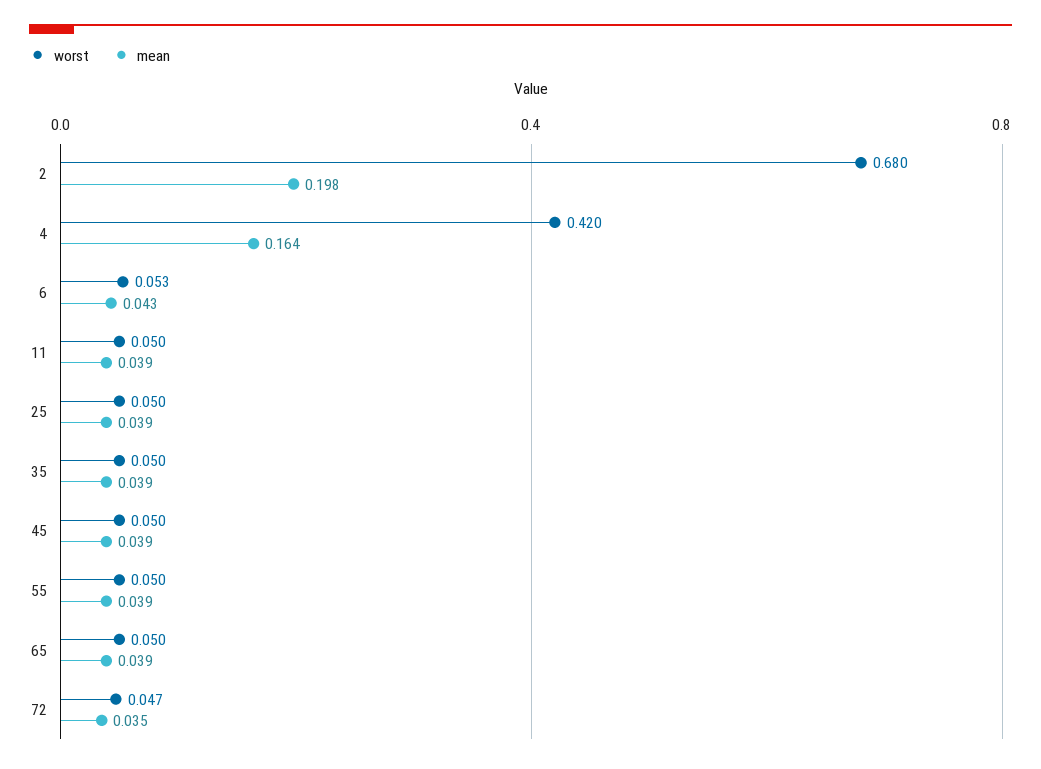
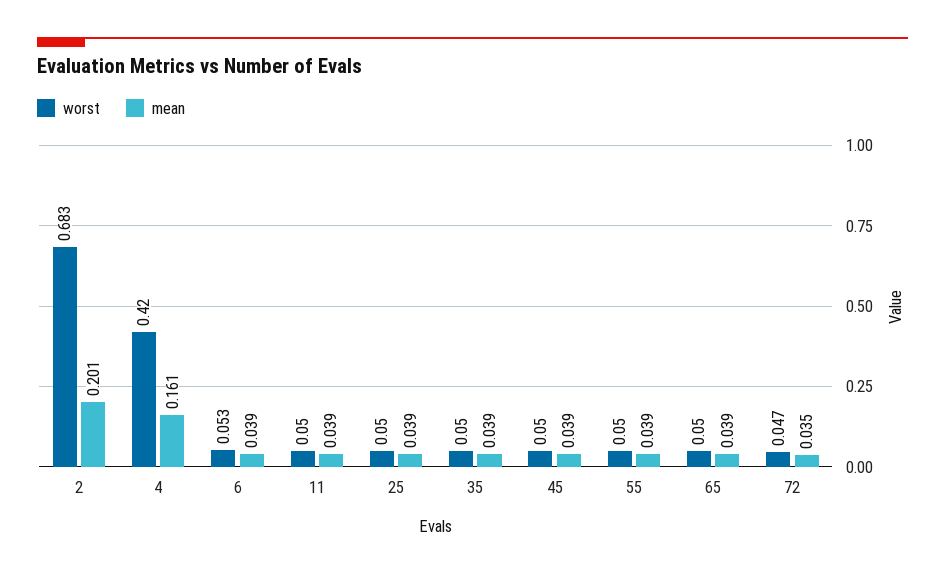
  {
    "worst": {
-     "2": 0.68,
+     "2": 0.683,
      "4": 0.42,
      "6": 0.053,
      "11": 0.05,
      "25": 0.05,
      "35": 0.05,
      "45": 0.05,
      "55": 0.05,
      "65": 0.05,
      "72": 0.047
    },
    "mean": {
-     "2": 0.198,
+     "2": 0.201,
-     "4": 0.164,
+     "4": 0.161,
-     "6": 0.043,
+     "6": 0.039,
      "11": 0.039,
      "25": 0.039,
      "35": 0.039,
      "45": 0.039,
      "55": 0.039,
      "65": 0.039,
      "72": 0.035
    }
  }

